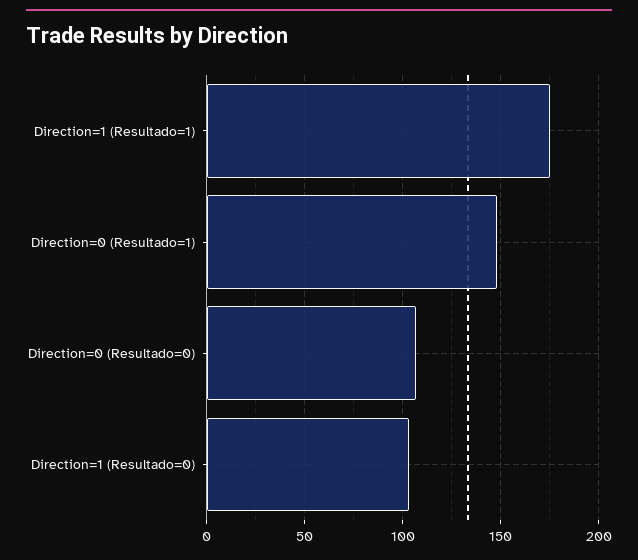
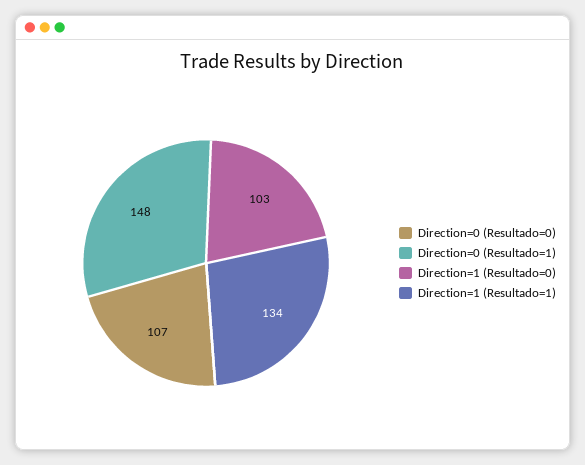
  {
-   "Direction=1 (Resultado=1)": 175,
+   "Direction=1 (Resultado=1)": 134,
    "Direction=0 (Resultado=1)": 148,
    "Direction=0 (Resultado=0)": 107,
    "Direction=1 (Resultado=0)": 103
  }

